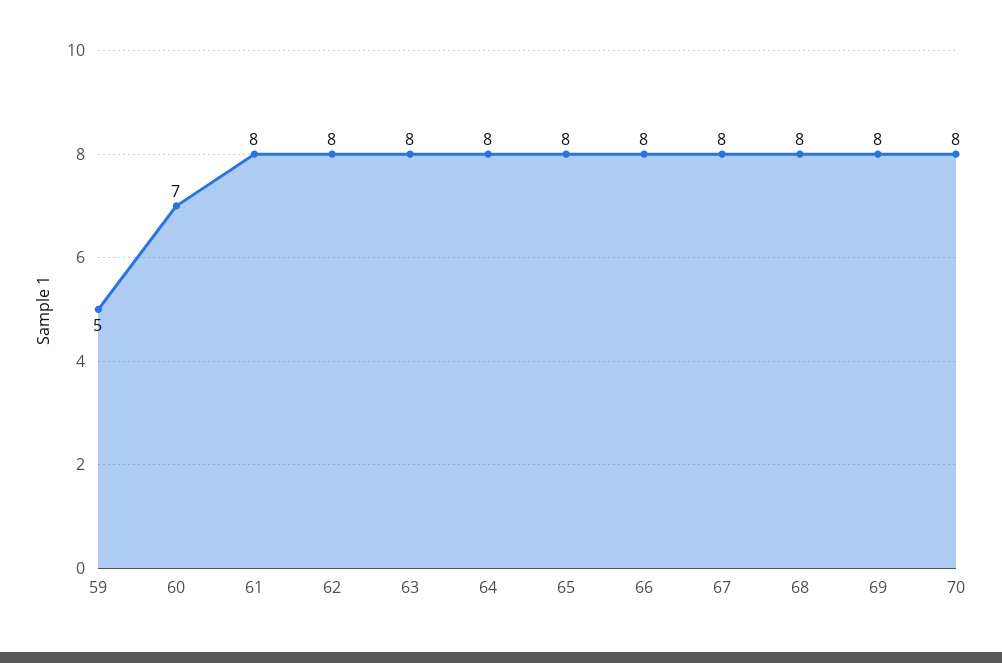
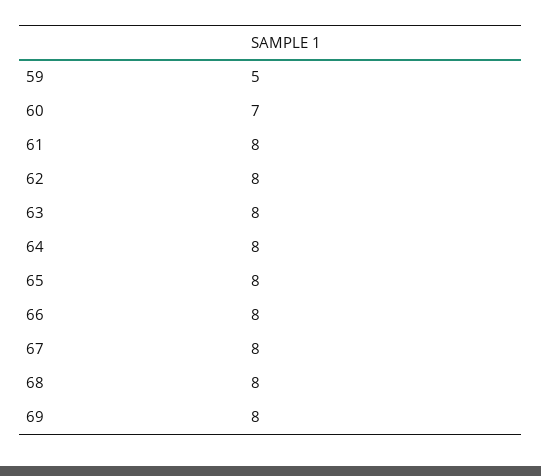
  {
    "59": 5,
    "60": 7,
    "61": 8,
    "62": 8,
    "63": 8,
    "64": 8,
    "65": 8,
    "66": 8,
    "67": 8,
    "68": 8,
-   "69": 8,
+   "69": 8
-   "70": 8
  }

